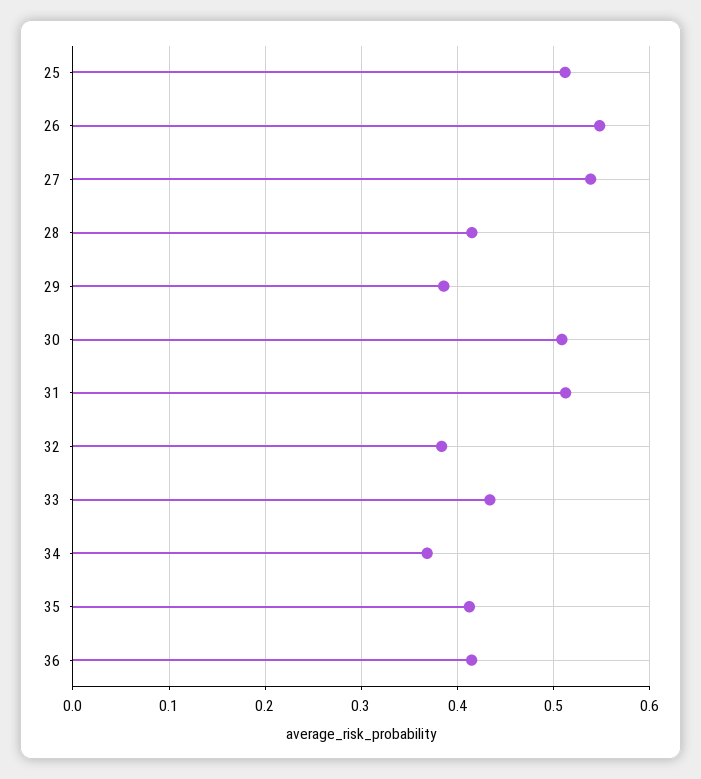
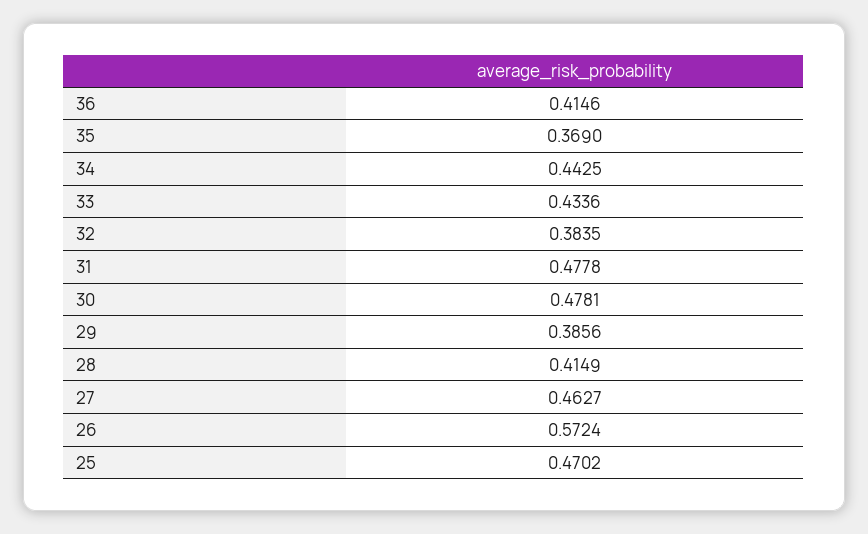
  {
-   "25": 0.51,
+   "25": 0.4702,
-   "26": 0.55,
+   "26": 0.5724,
-   "27": 0.54,
+   "27": 0.4627,
    "28": 0.4149,
    "29": 0.3856,
-   "30": 0.51,
+   "30": 0.4781,
-   "31": 0.51,
+   "31": 0.4778,
    "32": 0.3835,
    "33": 0.4336,
-   "34": 0.37,
+   "34": 0.4425,
-   "35": 0.41,
+   "35": 0.369,
    "36": 0.4146
  }

